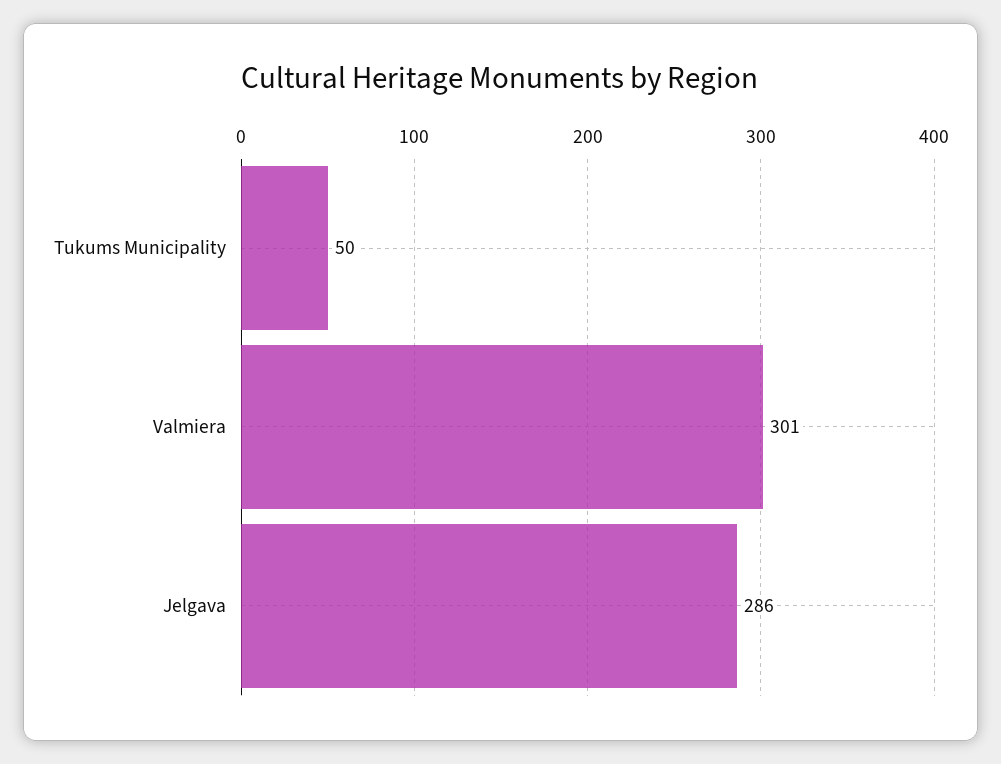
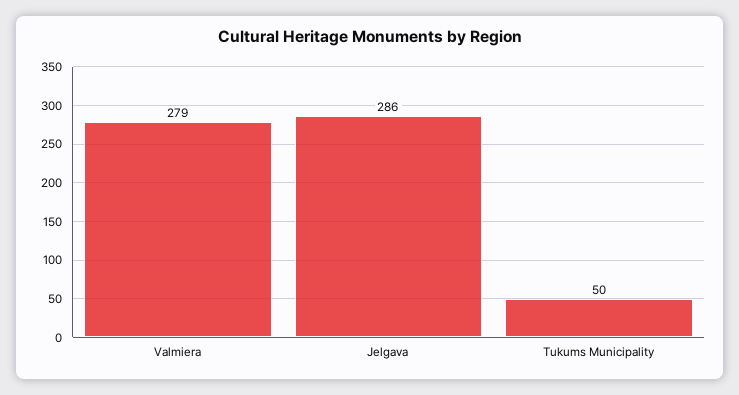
  {
    "Tukums Municipality": 50,
-   "Valmiera": 301,
+   "Valmiera": 279,
    "Jelgava": 286
  }

